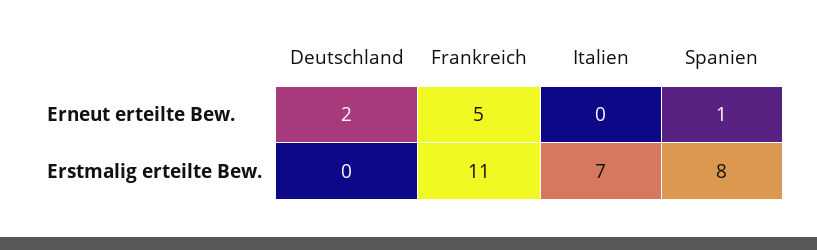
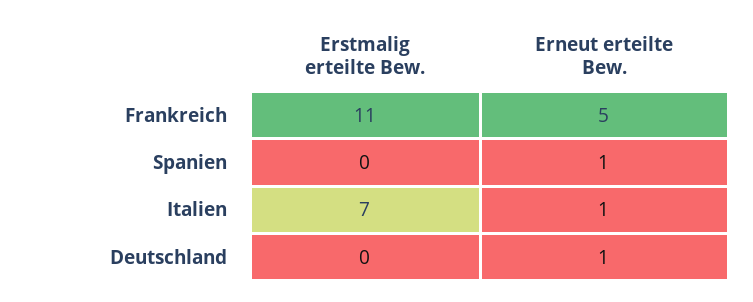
  {
    "Deutschland": {
-     "Erneut erteilte Bew.": 2,
+     "Erneut erteilte Bew.": 1,
      "Erstmalig erteilte Bew.": 0
    },
    "Frankreich": {
      "Erneut erteilte Bew.": 5,
      "Erstmalig erteilte Bew.": 11
    },
    "Italien": {
-     "Erneut erteilte Bew.": 0,
+     "Erneut erteilte Bew.": 1,
      "Erstmalig erteilte Bew.": 7
    },
    "Spanien": {
      "Erneut erteilte Bew.": 1,
-     "Erstmalig erteilte Bew.": 8
+     "Erstmalig erteilte Bew.": 0
    }
  }

